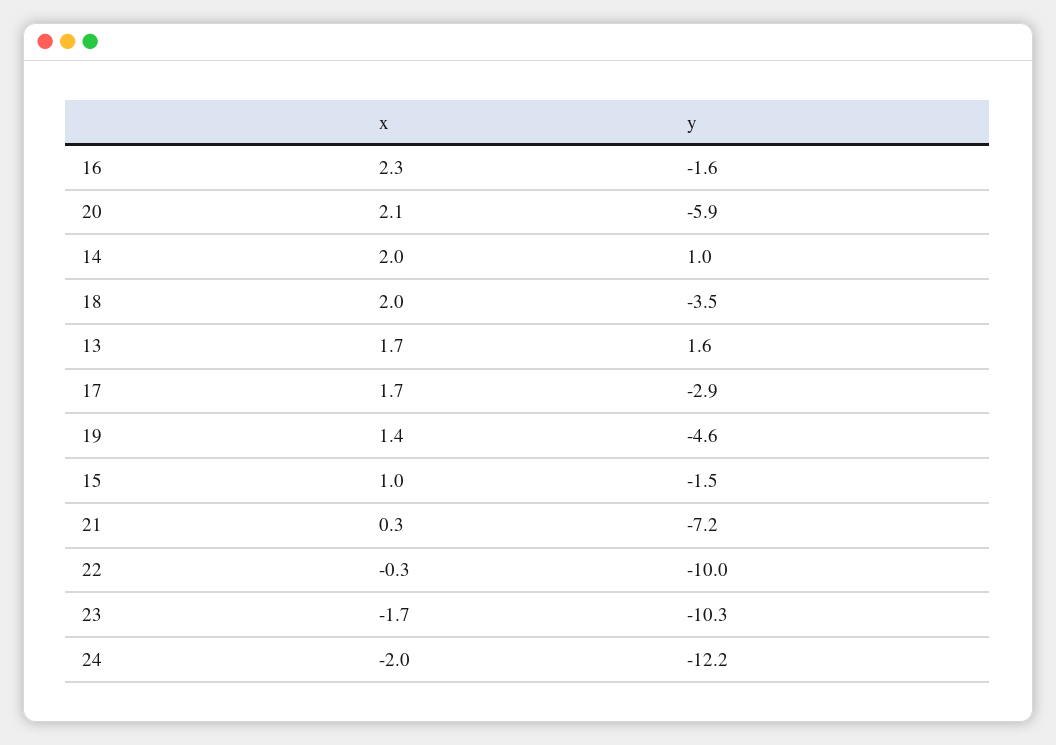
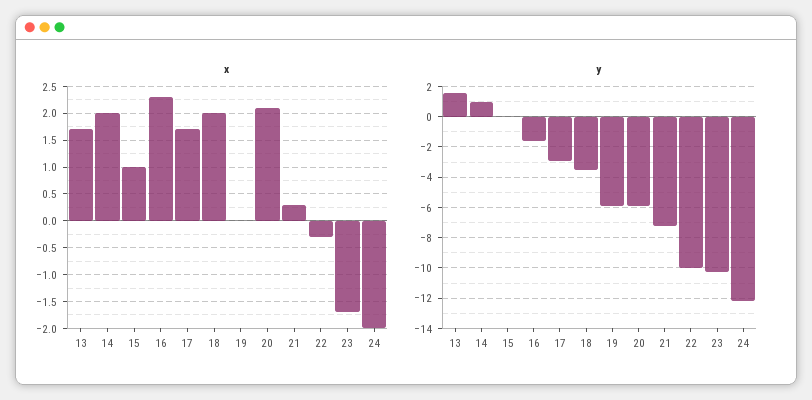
  {
    "x": {
      "16": 2.3,
      "20": 2.1,
      "14": 2,
      "18": 2,
      "13": 1.7,
      "17": 1.7,
-     "19": 1.4,
+     "19": 0,
      "15": 1,
      "21": 0.3,
      "22": -0.3,
      "23": -1.7,
      "24": -2
    },
    "y": {
      "16": -1.6,
      "20": -5.9,
      "14": 1,
      "18": -3.5,
      "13": 1.6,
      "17": -2.9,
-     "19": -4.6,
+     "19": -6,
-     "15": -1.5,
+     "15": 0,
      "21": -7.2,
      "22": -10,
      "23": -10.3,
      "24": -12.2
    }
  }

